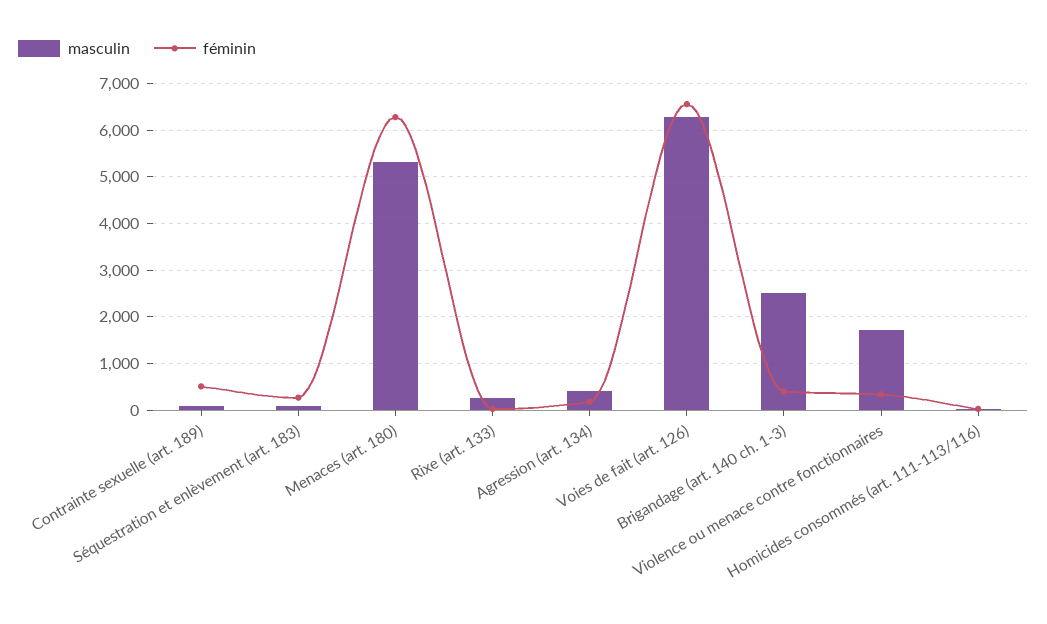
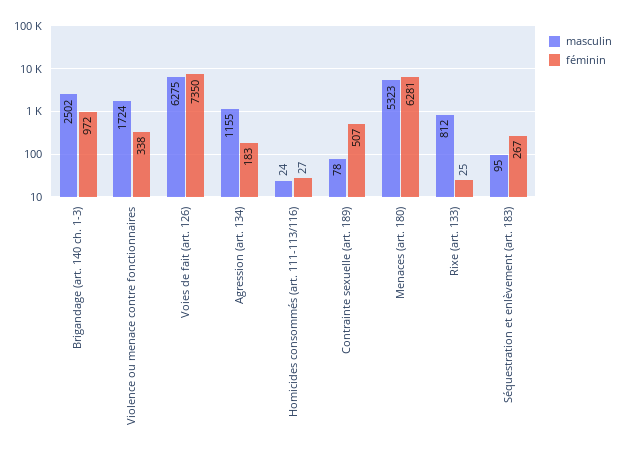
  {
    "masculin": {
      "Contrainte sexuelle (art. 189)": 78,
      "Séquestration et enlèvement (art. 183)": 95,
      "Menaces (art. 180)": 5323,
-     "Rixe (art. 133)": 200,
+     "Rixe (art. 133)": 812,
-     "Agression (art. 134)": 400,
+     "Agression (art. 134)": 1155,
      "Voies de fait (art. 126)": 6275,
      "Brigandage (art. 140 ch. 1-3)": 2502,
      "Violence ou menace contre fonctionnaires": 1724,
      "Homicides consommés (art. 111-113/116)": 24
    },
    "féminin": {
      "Contrainte sexuelle (art. 189)": 507,
      "Séquestration et enlèvement (art. 183)": 267,
      "Menaces (art. 180)": 6281,
      "Rixe (art. 133)": 25,
      "Agression (art. 134)": 183,
-     "Voies de fait (art. 126)": 6600,
+     "Voies de fait (art. 126)": 7350,
-     "Brigandage (art. 140 ch. 1-3)": 400,
+     "Brigandage (art. 140 ch. 1-3)": 972,
      "Violence ou menace contre fonctionnaires": 338,
      "Homicides consommés (art. 111-113/116)": 27
    }
  }

